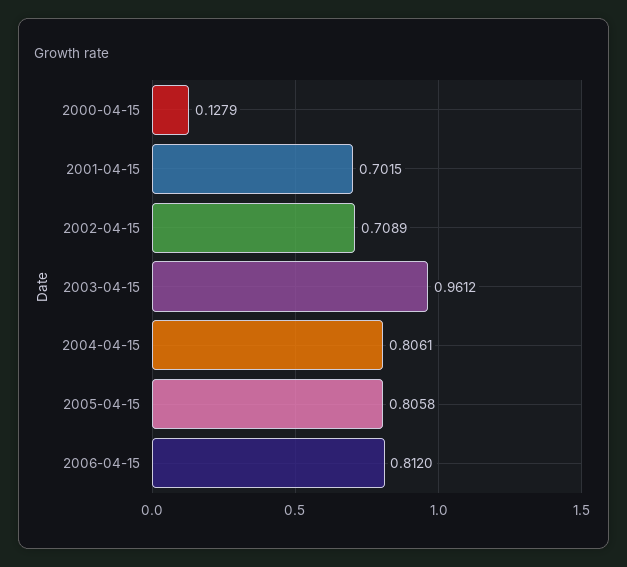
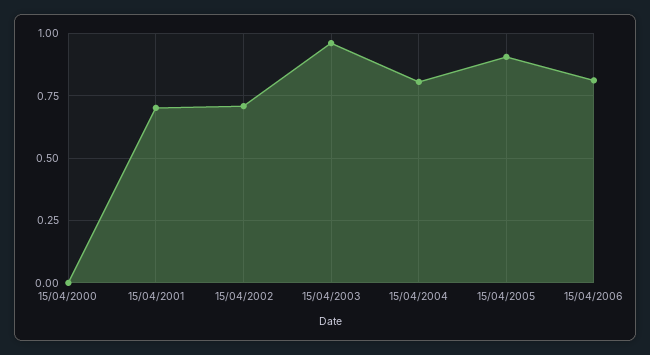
  {
-   "2000-04-15": 0.1279,
+   "2000-04-15": 0,
    "2001-04-15": 0.7015,
    "2002-04-15": 0.7089,
    "2003-04-15": 0.9612,
    "2004-04-15": 0.8061,
-   "2005-04-15": 0.8058,
+   "2005-04-15": 0.9,
    "2006-04-15": 0.812
  }

